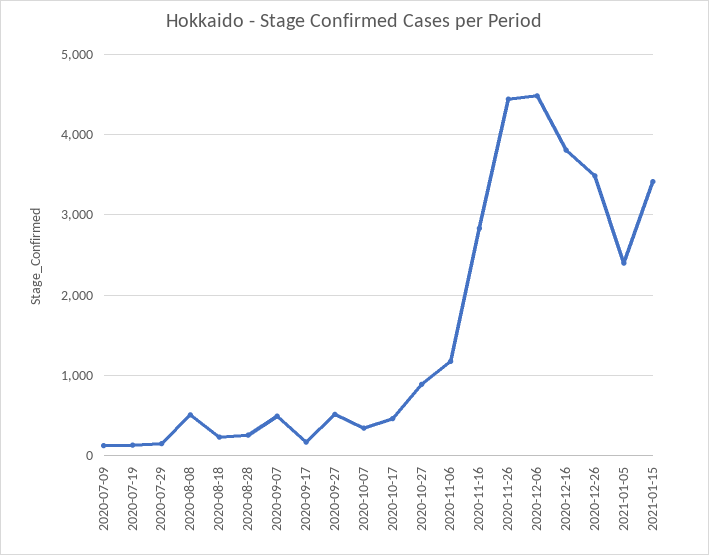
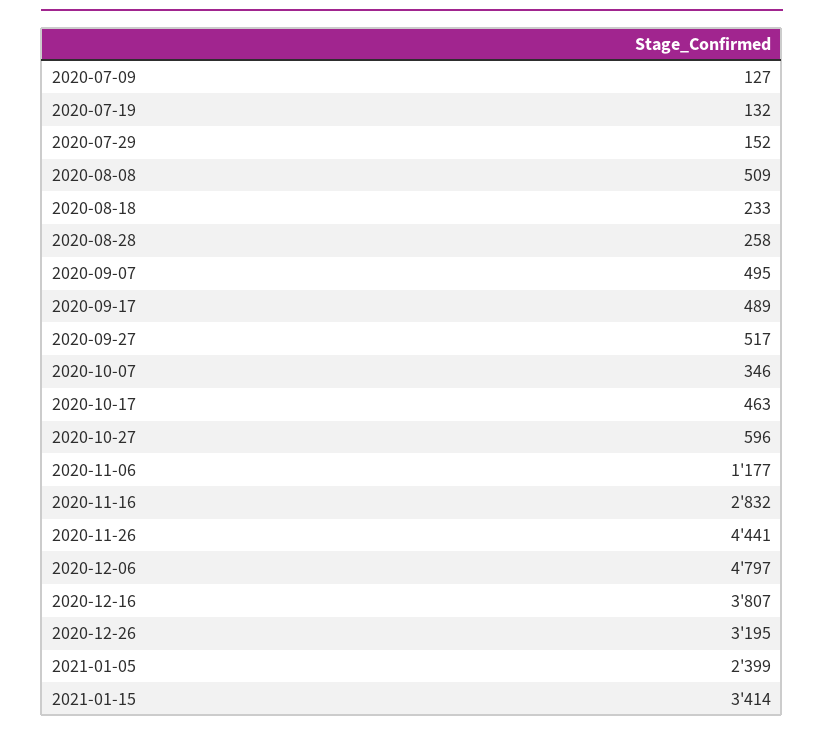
  {
    "2020-07-09": 127,
    "2020-07-19": 132,
    "2020-07-29": 152,
    "2020-08-08": 509,
    "2020-08-18": 233,
    "2020-08-28": 258,
    "2020-09-07": 495,
-   "2020-09-17": 200,
+   "2020-09-17": 489,
    "2020-09-27": 517,
    "2020-10-07": 346,
    "2020-10-17": 463,
-   "2020-10-27": 900,
+   "2020-10-27": 596,
    "2020-11-06": 1177,
    "2020-11-16": 2832,
    "2020-11-26": 4441,
-   "2020-12-06": 4500,
+   "2020-12-06": 4797,
    "2020-12-16": 3807,
-   "2020-12-26": 3500,
+   "2020-12-26": 3195,
    "2021-01-05": 2399,
    "2021-01-15": 3414
  }

